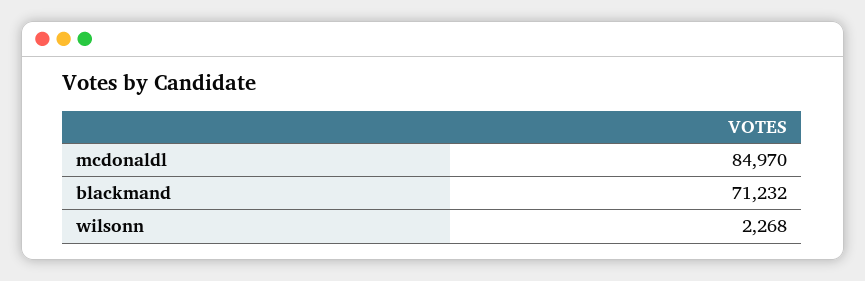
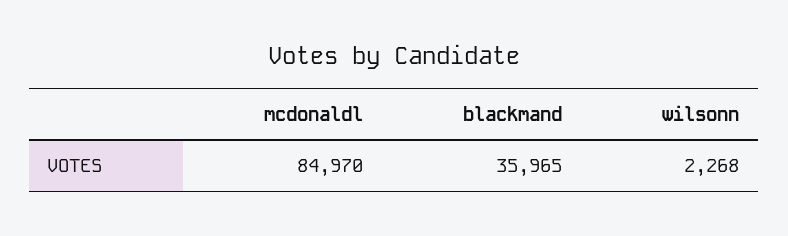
  {
    "mcdonaldl": 84970,
-   "blackmand": 71232,
+   "blackmand": 35965,
    "wilsonn": 2268
  }

